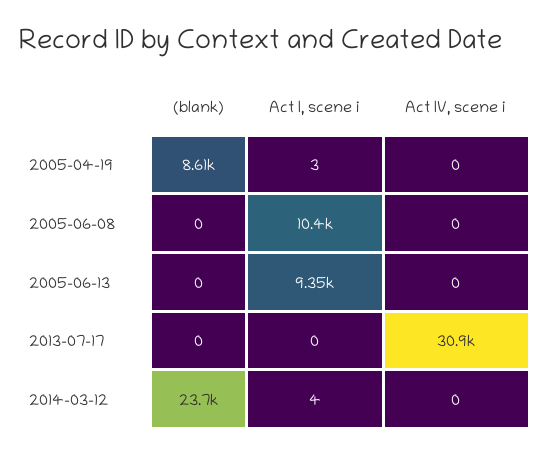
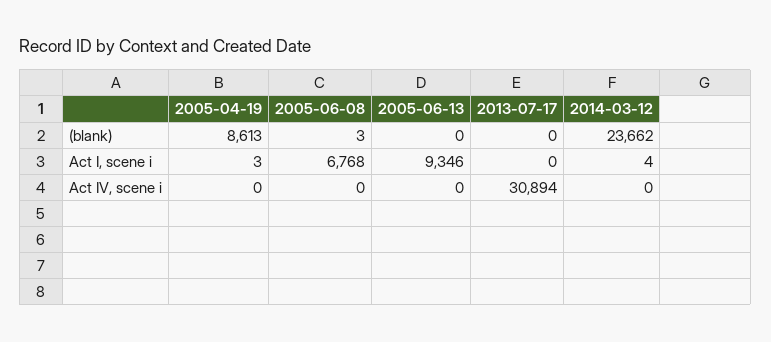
  {
    "(blank)": {
      "2005-04-19": 8613,
-     "2005-06-08": 0,
+     "2005-06-08": 3,
      "2005-06-13": 0,
      "2013-07-17": 0,
      "2014-03-12": 23662
    },
    "Act I, scene i": {
      "2005-04-19": 3,
-     "2005-06-08": 10400,
+     "2005-06-08": 6768,
      "2005-06-13": 9346,
      "2013-07-17": 0,
      "2014-03-12": 4
    },
    "Act IV, scene i": {
      "2005-04-19": 0,
      "2005-06-08": 0,
      "2005-06-13": 0,
      "2013-07-17": 30894,
      "2014-03-12": 0
    }
  }

